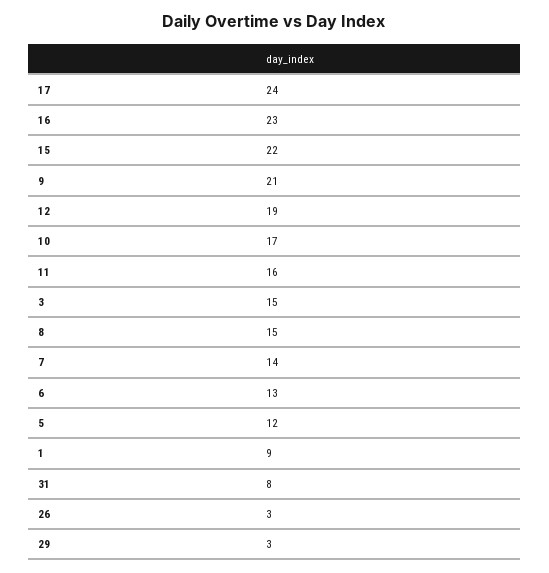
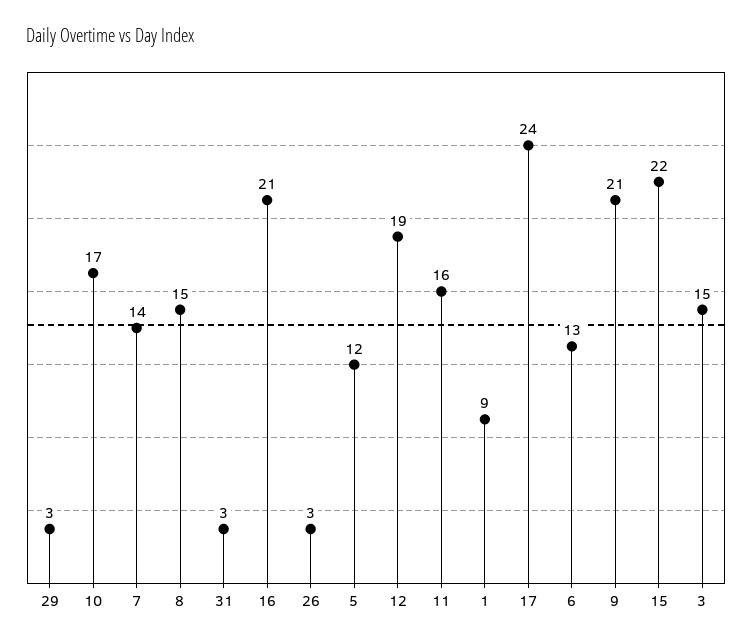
  {
    "17": 24,
-   "16": 23,
+   "16": 21,
    "15": 22,
    "9": 21,
    "12": 19,
    "10": 17,
    "11": 16,
    "3": 15,
    "8": 15,
    "7": 14,
    "6": 13,
    "5": 12,
    "1": 9,
-   "31": 8,
+   "31": 3,
    "26": 3,
    "29": 3
  }

